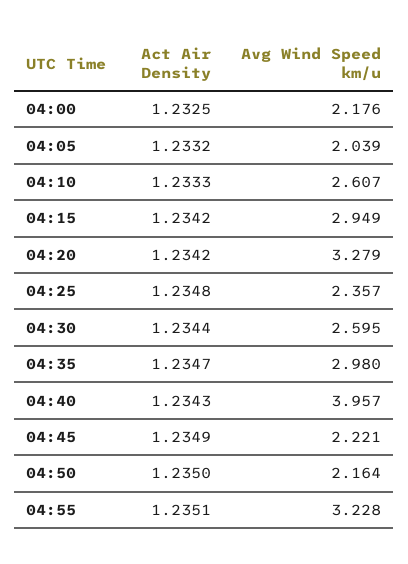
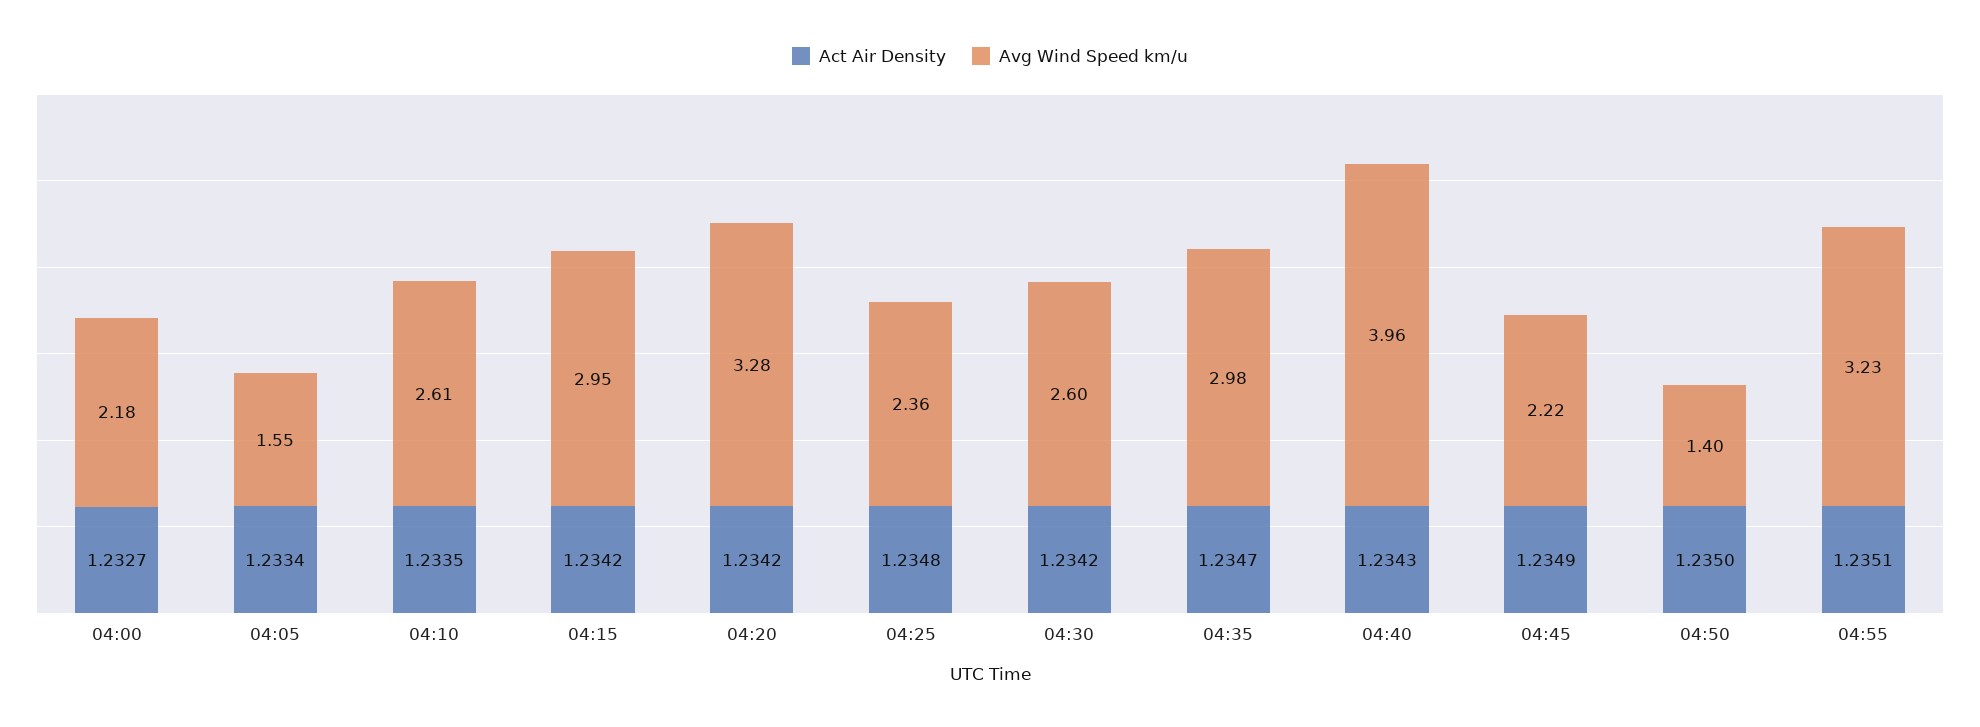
  {
    "Act Air Density": {
-     "04:00": 1.2325,
+     "04:00": 1.2327,
-     "04:05": 1.2332,
+     "04:05": 1.2334,
-     "04:10": 1.2333,
+     "04:10": 1.2335,
      "04:15": 1.2342,
      "04:20": 1.2342,
      "04:25": 1.2348,
-     "04:30": 1.2344,
+     "04:30": 1.2342,
      "04:35": 1.2347,
      "04:40": 1.2343,
      "04:45": 1.2349,
      "04:50": 1.235,
      "04:55": 1.2351
    },
    "Avg Wind Speed km/u": {
      "04:00": 2.176,
-     "04:05": 2.039,
+     "04:05": 1.55,
      "04:10": 2.607,
      "04:15": 2.949,
      "04:20": 3.279,
      "04:25": 2.357,
      "04:30": 2.595,
      "04:35": 2.98,
      "04:40": 3.957,
      "04:45": 2.221,
-     "04:50": 2.164,
+     "04:50": 1.4,
      "04:55": 3.228
    }
  }

